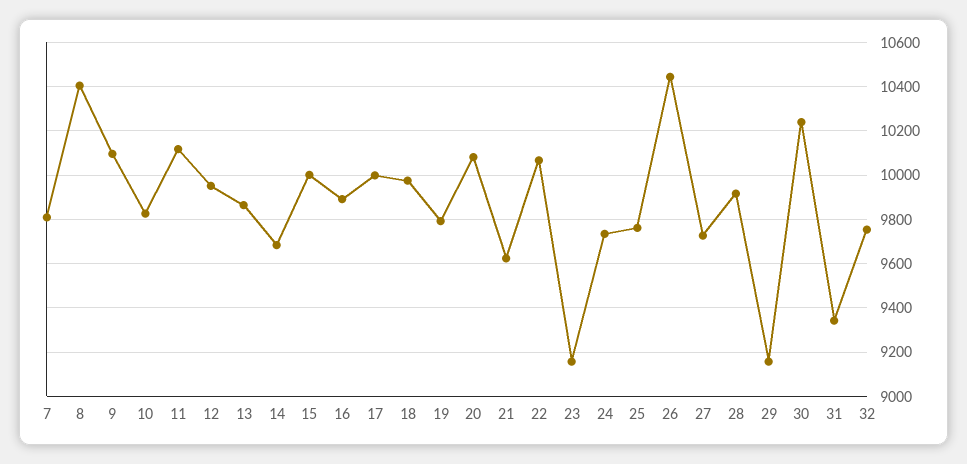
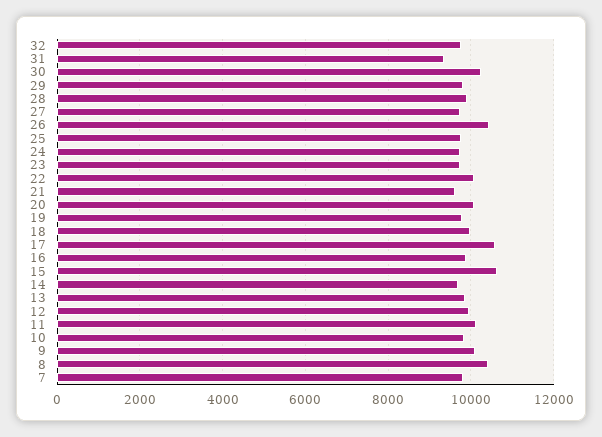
  {
    "7": 9800,
    "8": 10400,
    "9": 10100,
    "10": 9850,
    "11": 10100,
    "12": 9950,
    "13": 9850,
    "14": 9700,
-   "15": 10000,
+   "15": 10600,
    "16": 9900,
-   "17": 10000,
+   "17": 10600,
    "18": 10000,
    "19": 9800,
    "20": 10100,
    "21": 9600,
    "22": 10050,
-   "23": 9150,
+   "23": 9800,
    "24": 9750,
    "25": 9750,
    "26": 10450,
    "27": 9750,
    "28": 9900,
-   "29": 9150,
+   "29": 9800,
    "30": 10250,
    "31": 9350,
    "32": 9750
  }

